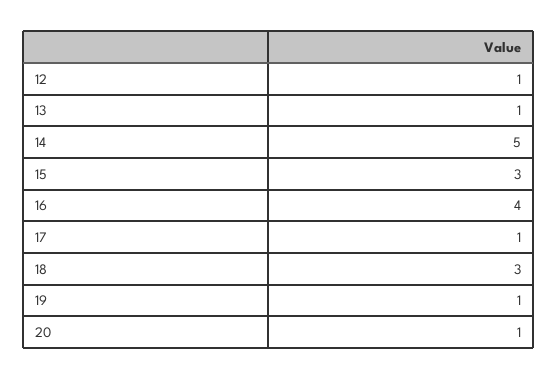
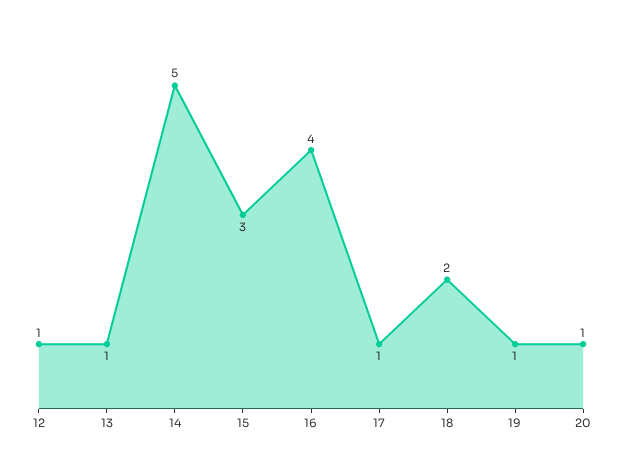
  {
    "12": 1,
    "13": 1,
    "14": 5,
    "15": 3,
    "16": 4,
    "17": 1,
-   "18": 3,
+   "18": 2,
    "19": 1,
    "20": 1
  }

